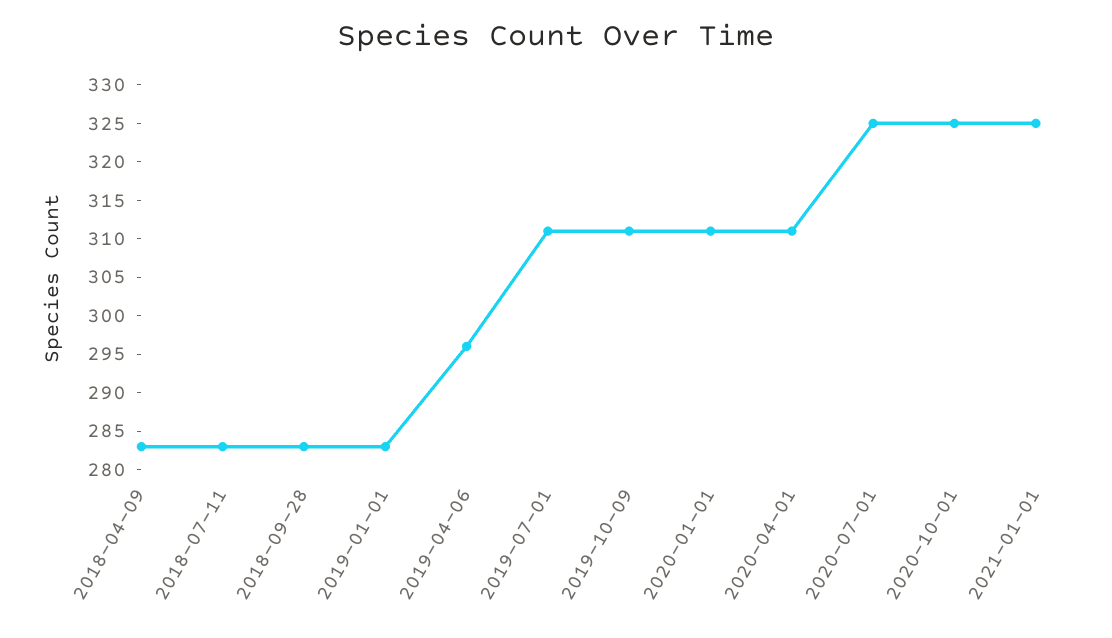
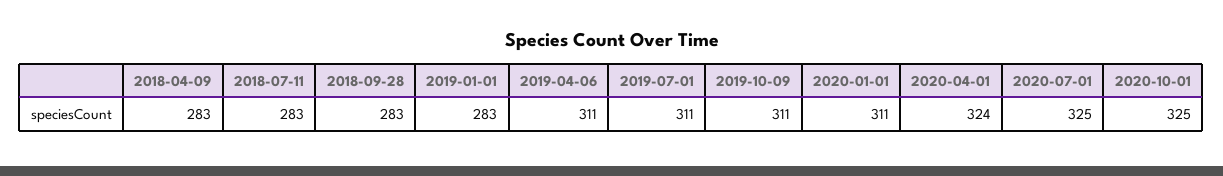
  {
    "2018-04-09": 283,
    "2018-07-11": 283,
    "2018-09-28": 283,
    "2019-01-01": 283,
-   "2019-04-06": 295,
+   "2019-04-06": 311,
    "2019-07-01": 311,
    "2019-10-09": 311,
    "2020-01-01": 311,
-   "2020-04-01": 310,
+   "2020-04-01": 324,
    "2020-07-01": 325,
-   "2020-10-01": 325,
+   "2020-10-01": 325
-   "2021-01-01": 325
  }

